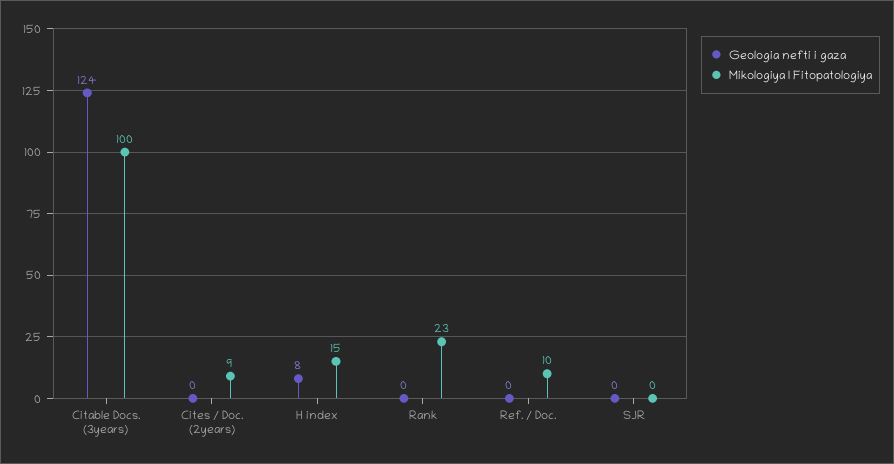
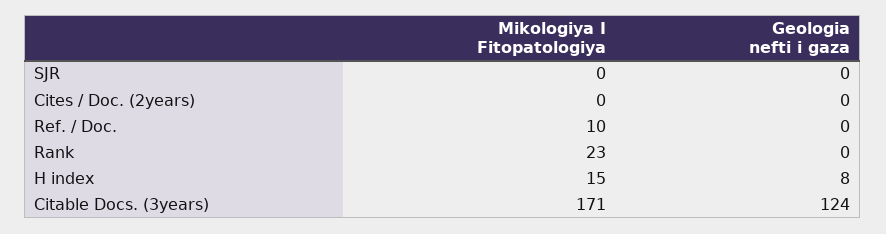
  {
    "Geologia nefti i gaza": {
      "Citable Docs. (3years)": 124,
      "Cites / Doc. (2years)": 0,
      "H index": 8,
      "Rank": 0,
      "Ref. / Doc.": 0,
      "SJR": 0
    },
    "Mikologiya I Fitopatologiya": {
-     "Citable Docs. (3years)": 100,
+     "Citable Docs. (3years)": 171,
-     "Cites / Doc. (2years)": 9,
+     "Cites / Doc. (2years)": 0,
      "H index": 15,
      "Rank": 23,
      "Ref. / Doc.": 10,
      "SJR": 0
    }
  }

